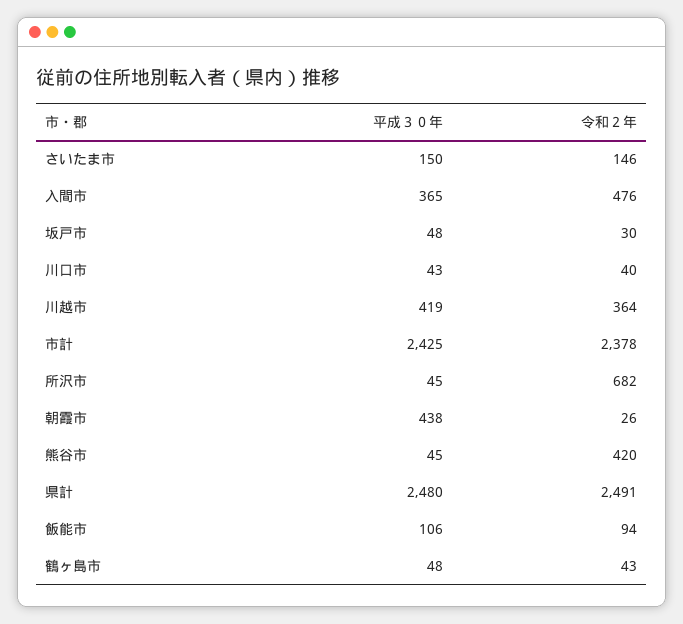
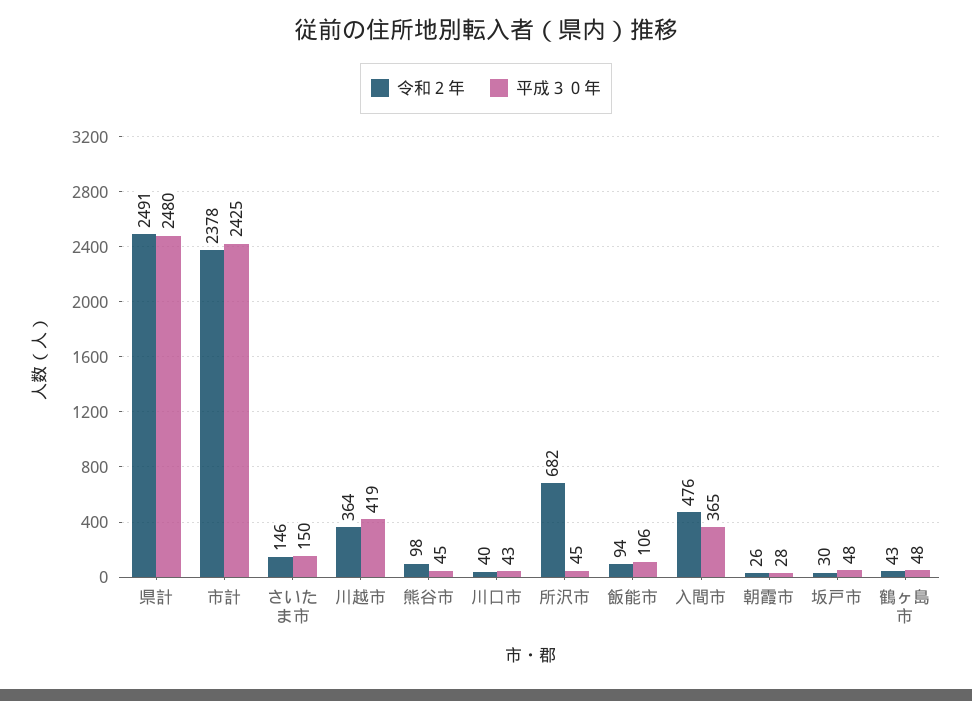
  {
    "平成３０年": {
      "さいたま市": 150,
      "入間市": 365,
      "坂戸市": 48,
      "川口市": 43,
      "川越市": 419,
      "市計": 2425,
      "所沢市": 45,
-     "朝霞市": 438,
+     "朝霞市": 28,
      "熊谷市": 45,
      "県計": 2480,
      "飯能市": 106,
      "鶴ヶ島市": 48
    },
    "令和２年": {
      "さいたま市": 146,
      "入間市": 476,
      "坂戸市": 30,
      "川口市": 40,
      "川越市": 364,
      "市計": 2378,
      "所沢市": 682,
      "朝霞市": 26,
-     "熊谷市": 420,
+     "熊谷市": 98,
      "県計": 2491,
      "飯能市": 94,
      "鶴ヶ島市": 43
    }
  }

